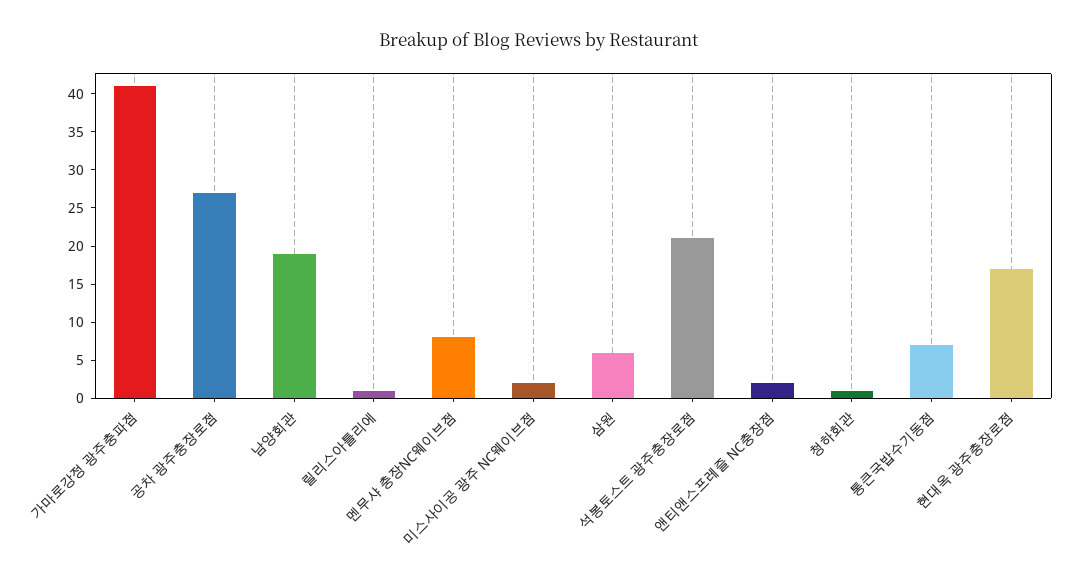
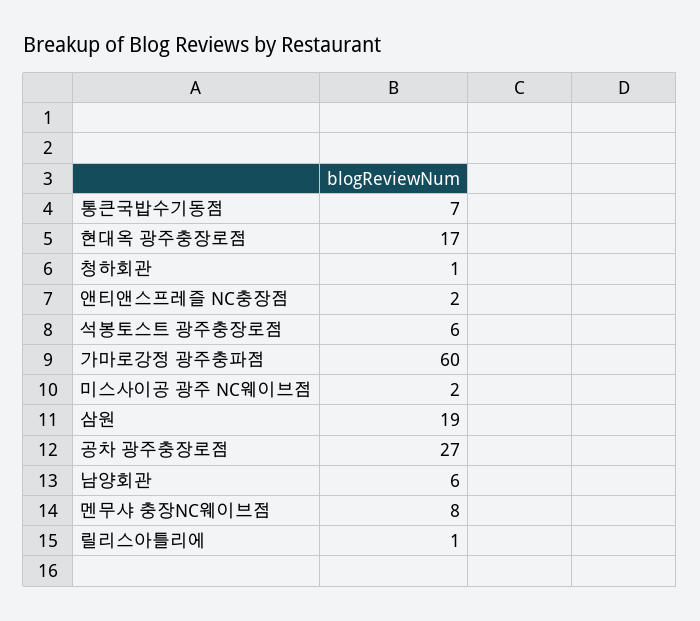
  {
-   "가마로강정 광주충파점": 40,
+   "가마로강정 광주충파점": 60,
    "공차 광주충장로점": 27,
-   "남양회관": 20,
+   "남양회관": 6,
    "릴리스아틀리에": 1,
    "멘무샤 충장NC웨이브점": 8,
    "미스사이공 광주 NC웨이브점": 2,
-   "삼원": 5,
+   "삼원": 19,
-   "석봉토스트 광주충장로점": 20,
+   "석봉토스트 광주충장로점": 6,
    "앤티앤스프레즐 NC충장점": 2,
    "청하회관": 1,
    "통큰국밥수기동점": 7,
    "현대옥 광주충장로점": 17
  }

